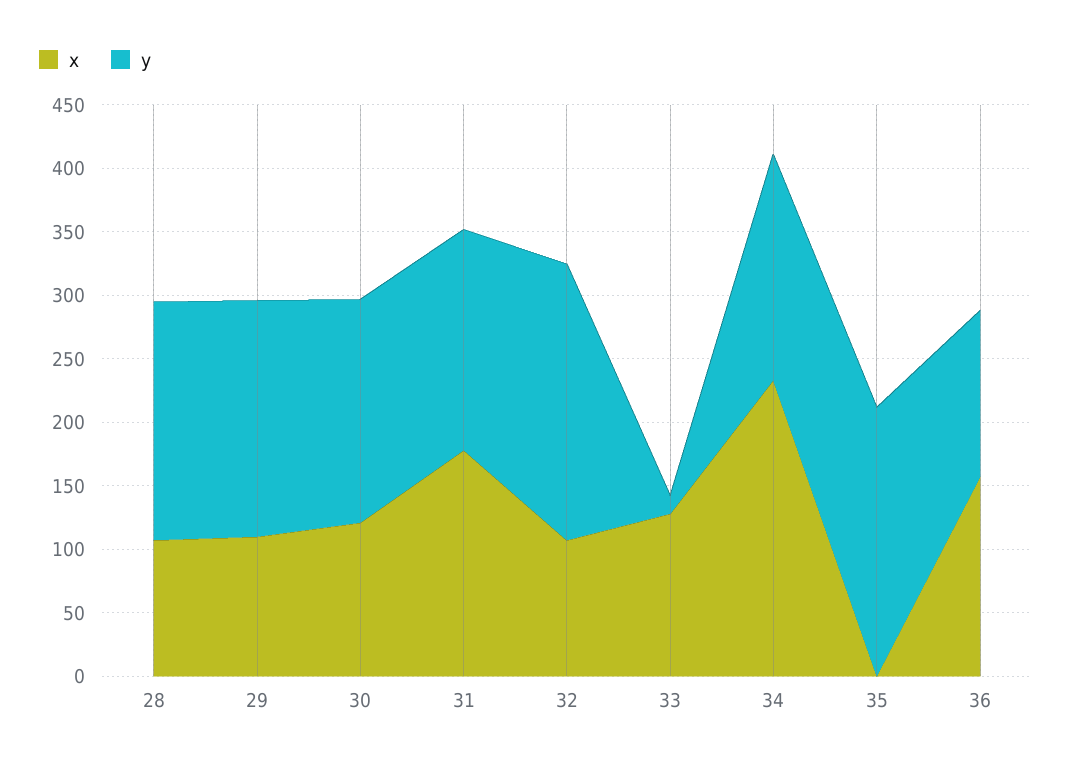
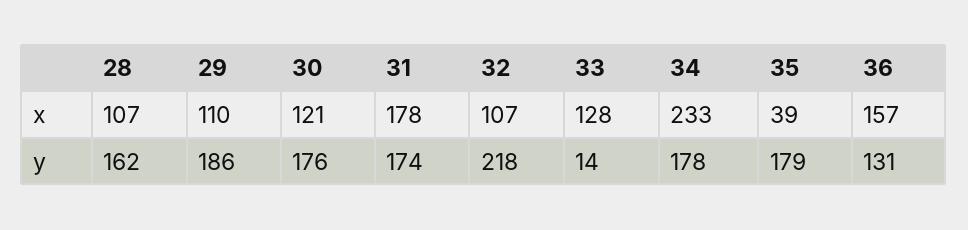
  {
    "x": {
      "28": 107,
      "29": 110,
      "30": 121,
      "31": 178,
      "32": 107,
      "33": 128,
      "34": 233,
-     "35": 0,
+     "35": 39,
      "36": 157
    },
    "y": {
-     "28": 190,
+     "28": 162,
      "29": 186,
      "30": 176,
      "31": 174,
      "32": 218,
      "33": 14,
      "34": 178,
-     "35": 210,
+     "35": 179,
      "36": 131
    }
  }

